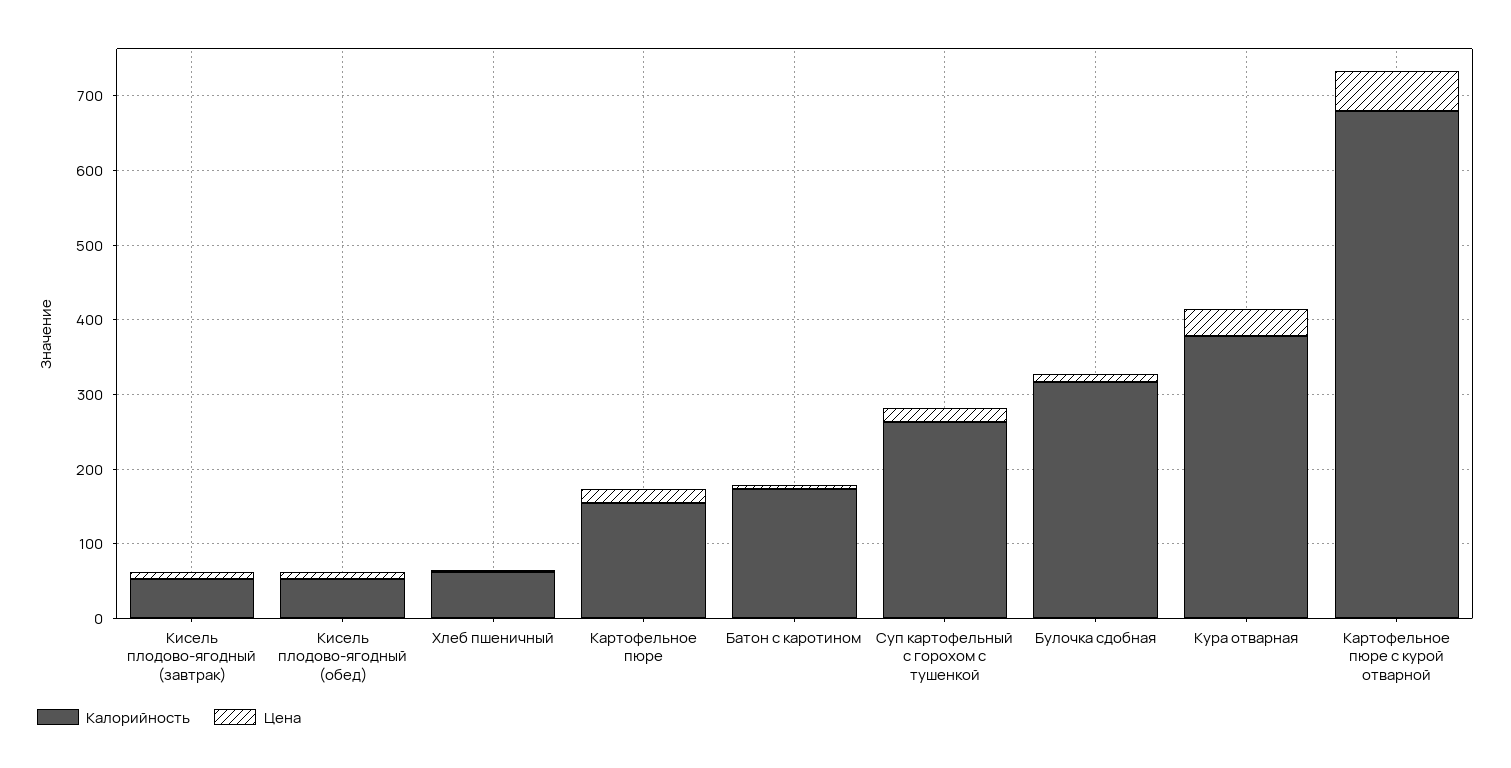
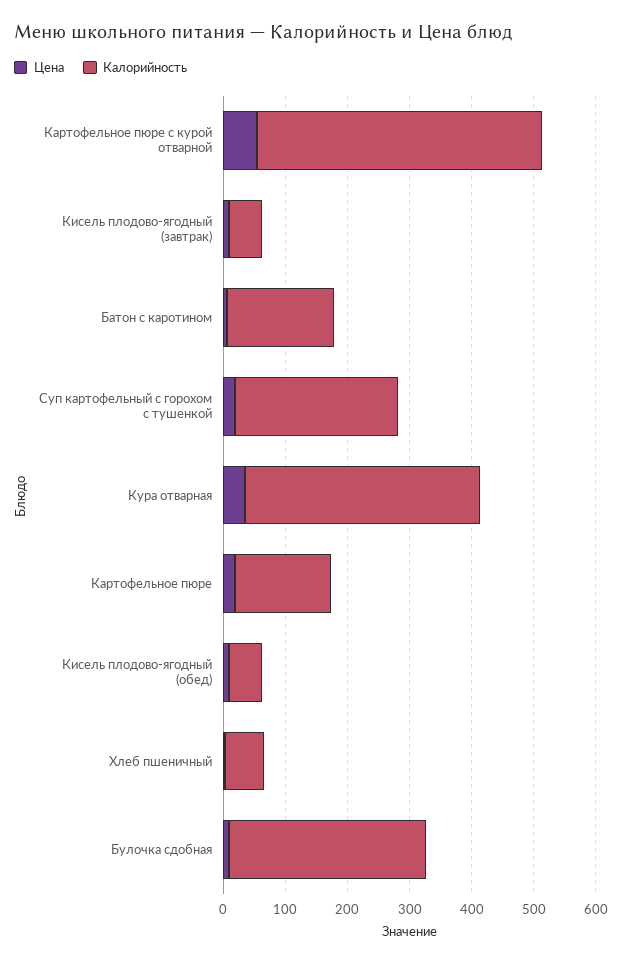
  {
    "Калорийность": {
      "Кисель плодово-ягодный (завтрак)": 60,
      "Кисель плодово-ягодный (обед)": 60,
      "Хлеб пшеничный": 60,
      "Картофельное пюре": 160,
      "Батон с каротином": 180,
      "Суп картофельный с горохом с тушенкой": 260,
      "Булочка сдобная": 320,
      "Кура отварная": 380,
-     "Картофельное пюре с курой отварной": 680
+     "Картофельное пюре с курой отварной": 460
    },
    "Цена": {
      "Кисель плодово-ягодный (завтрак)": 0,
      "Кисель плодово-ягодный (обед)": 0,
      "Хлеб пшеничный": 0,
      "Картофельное пюре": 20,
      "Батон с каротином": 0,
      "Суп картофельный с горохом с тушенкой": 20,
      "Булочка сдобная": 0,
      "Кура отварная": 40,
      "Картофельное пюре с курой отварной": 60
    }
  }

